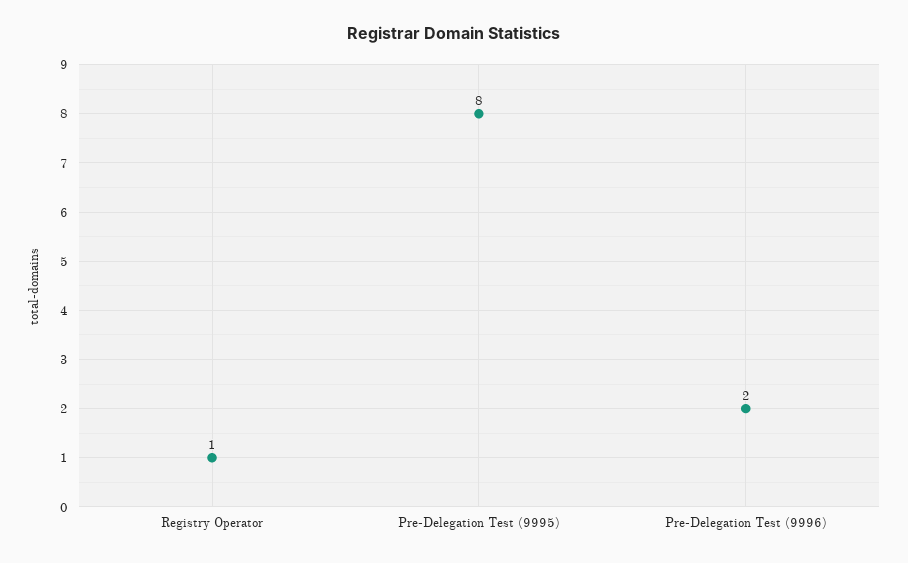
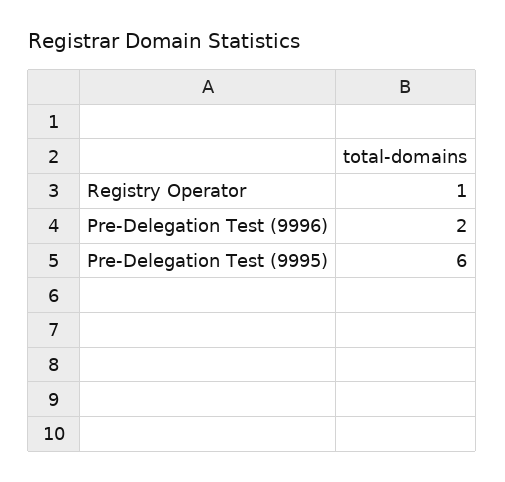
  {
    "Registry Operator": 1,
-   "Pre-Delegation Test (9995)": 8,
+   "Pre-Delegation Test (9995)": 6,
    "Pre-Delegation Test (9996)": 2
  }

